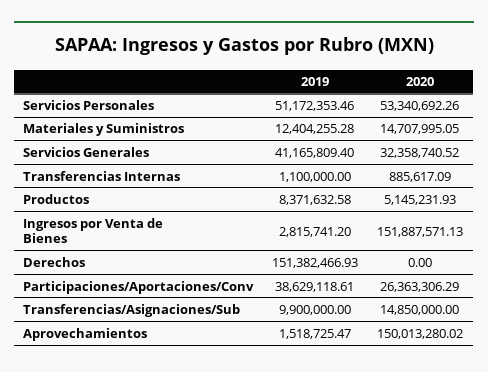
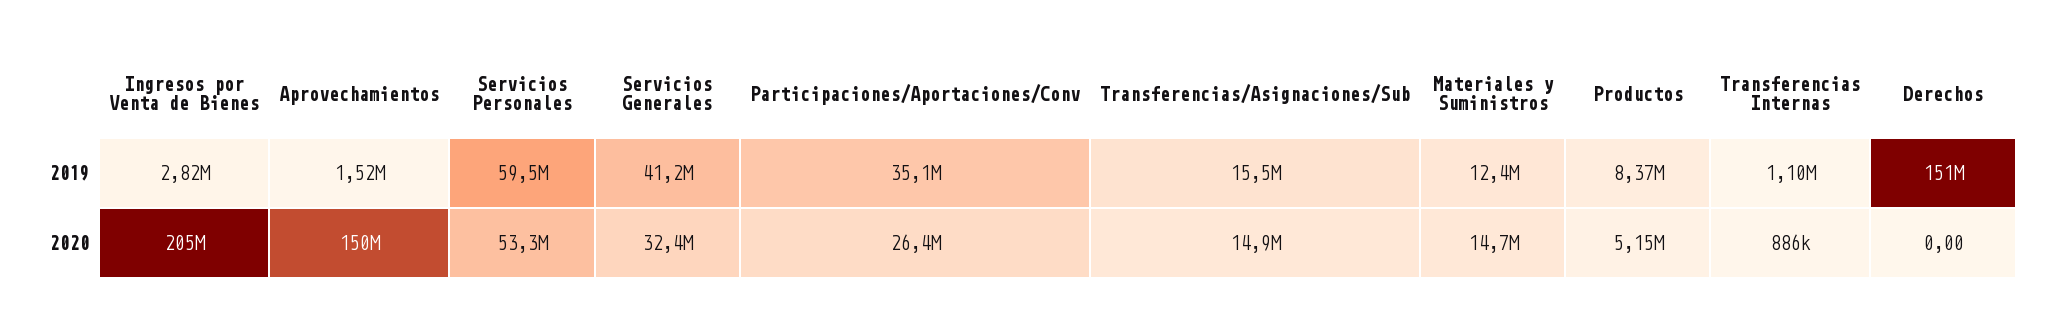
  {
    "2019": {
-     "Servicios Personales": 51172353.46,
+     "Servicios Personales": 59500000,
      "Materiales y Suministros": 12404255.28,
      "Servicios Generales": 41165809.4,
      "Transferencias Internas": 1100000,
      "Productos": 8371632.58,
      "Ingresos por Venta de Bienes": 2815741.2,
      "Derechos": 151382466.93,
-     "Participaciones/Aportaciones/Conv": 38629118.61,
+     "Participaciones/Aportaciones/Conv": 35100000,
-     "Transferencias/Asignaciones/Sub": 9900000,
+     "Transferencias/Asignaciones/Sub": 15500000,
      "Aprovechamientos": 1518725.47
    },
    "2020": {
      "Servicios Personales": 53340692.26,
      "Materiales y Suministros": 14707995.05,
      "Servicios Generales": 32358740.52,
      "Transferencias Internas": 885617.09,
      "Productos": 5145231.93,
-     "Ingresos por Venta de Bienes": 151887571.13,
+     "Ingresos por Venta de Bienes": 205000000,
      "Derechos": 0,
      "Participaciones/Aportaciones/Conv": 26363306.29,
      "Transferencias/Asignaciones/Sub": 14850000,
      "Aprovechamientos": 150013280.02
    }
  }

